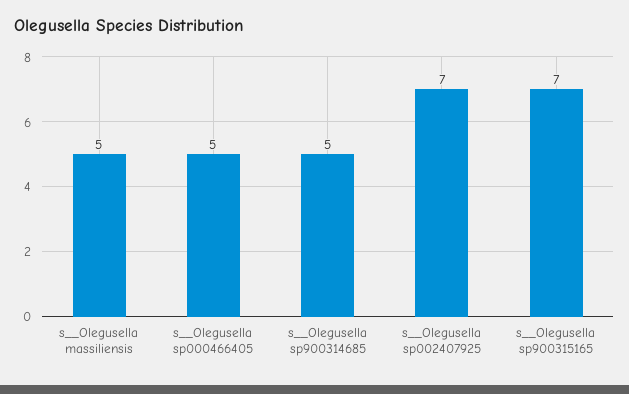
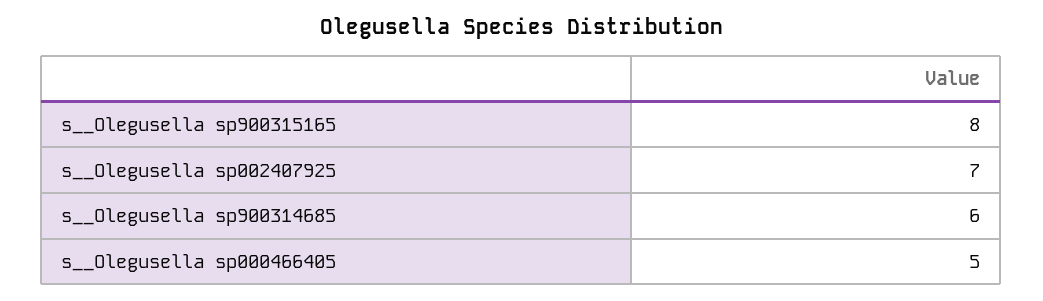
  {
-   "s__Olegusella massiliensis": 5,
    "s__Olegusella sp000466405": 5,
-   "s__Olegusella sp900314685": 5,
+   "s__Olegusella sp900314685": 6,
    "s__Olegusella sp002407925": 7,
-   "s__Olegusella sp900315165": 7
+   "s__Olegusella sp900315165": 8
  }

